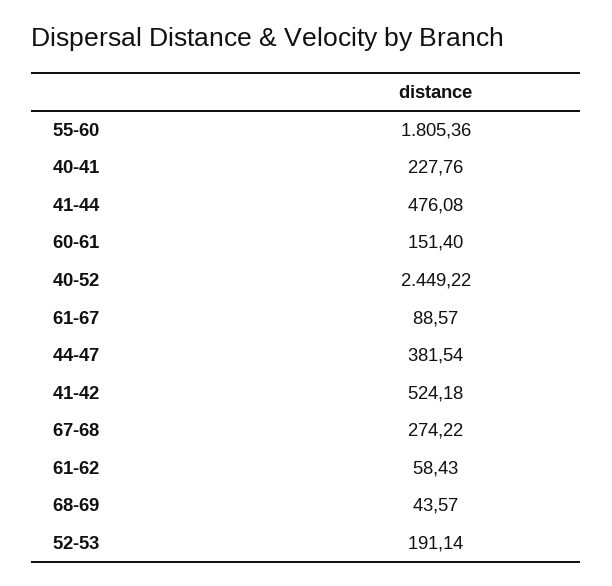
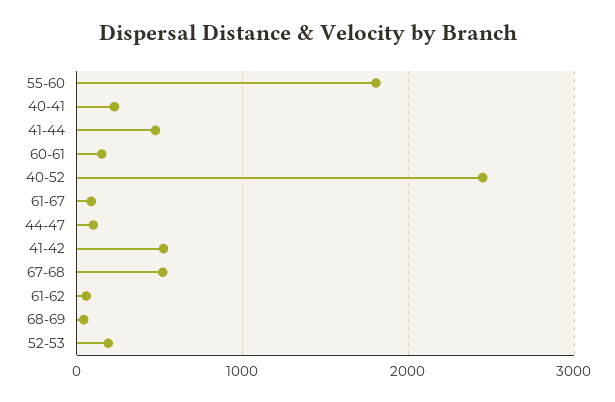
  {
    "55-60": 1805.36,
    "40-41": 227.76,
    "41-44": 476.08,
    "60-61": 151.4,
    "40-52": 2449.22,
    "61-67": 88.57,
-   "44-47": 381.54,
+   "44-47": 100,
    "41-42": 524.18,
-   "67-68": 274.22,
+   "67-68": 500,
    "61-62": 58.43,
    "68-69": 43.57,
    "52-53": 191.14
  }

